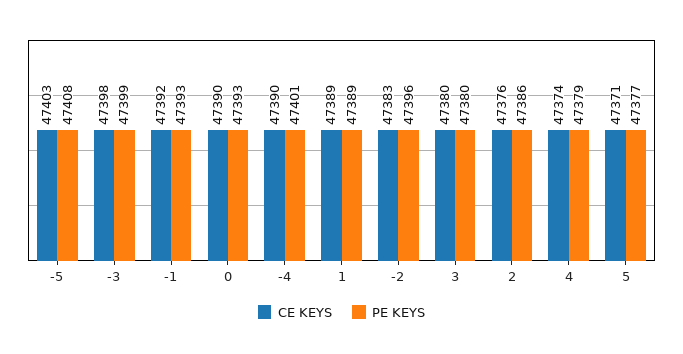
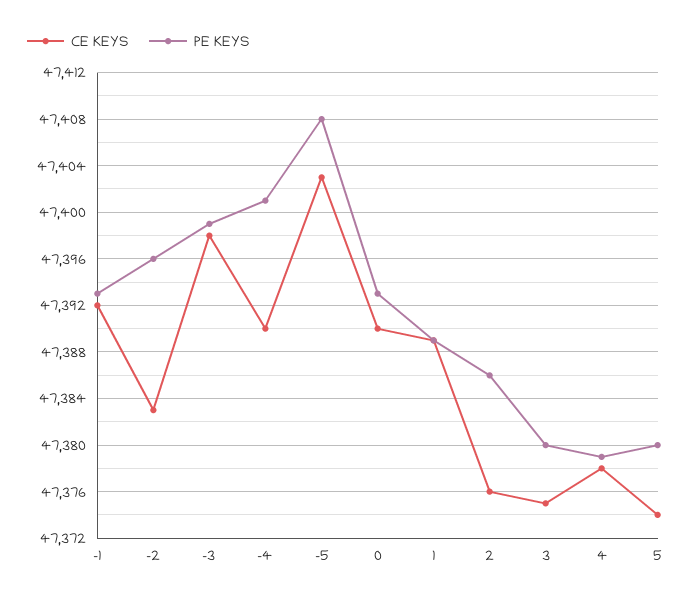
  {
    "CE KEYS": {
      "-5": 47403,
      "-3": 47398,
      "-1": 47392,
      "0": 47390,
      "-4": 47390,
      "1": 47389,
      "-2": 47383,
-     "3": 47380,
+     "3": 47375,
      "2": 47376,
-     "4": 47374,
+     "4": 47378,
-     "5": 47371
+     "5": 47374
    },
    "PE KEYS": {
      "-5": 47408,
      "-3": 47399,
      "-1": 47393,
      "0": 47393,
      "-4": 47401,
      "1": 47389,
      "-2": 47396,
      "3": 47380,
      "2": 47386,
      "4": 47379,
-     "5": 47377
+     "5": 47380
    }
  }

